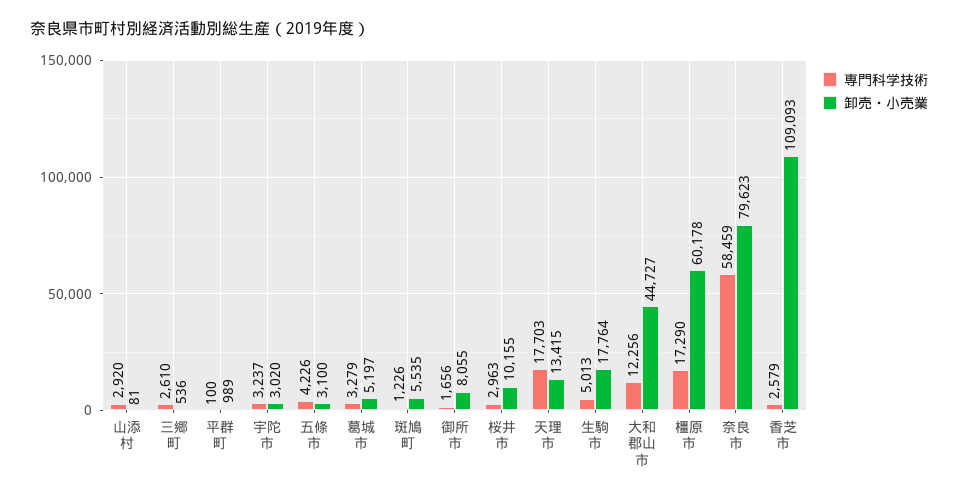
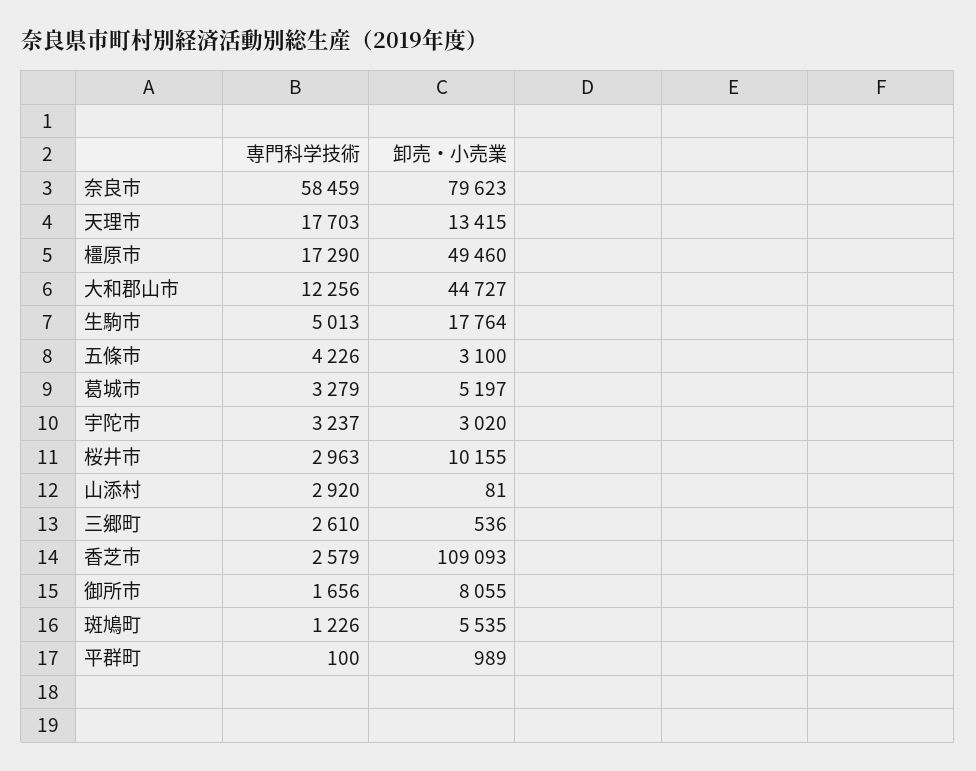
  {
    "専門科学技術": {
      "山添村": 2920,
      "三郷町": 2610,
      "平群町": 100,
      "宇陀市": 3237,
      "五條市": 4226,
      "葛城市": 3279,
      "斑鳩町": 1226,
      "御所市": 1656,
      "桜井市": 2963,
      "天理市": 17703,
      "生駒市": 5013,
      "大和郡山市": 12256,
      "橿原市": 17290,
      "奈良市": 58459,
      "香芝市": 2579
    },
    "卸売・小売業": {
      "山添村": 81,
      "三郷町": 536,
      "平群町": 989,
      "宇陀市": 3020,
      "五條市": 3100,
      "葛城市": 5197,
      "斑鳩町": 5535,
      "御所市": 8055,
      "桜井市": 10155,
      "天理市": 13415,
      "生駒市": 17764,
      "大和郡山市": 44727,
-     "橿原市": 60178,
+     "橿原市": 49460,
      "奈良市": 79623,
      "香芝市": 109093
    }
  }

